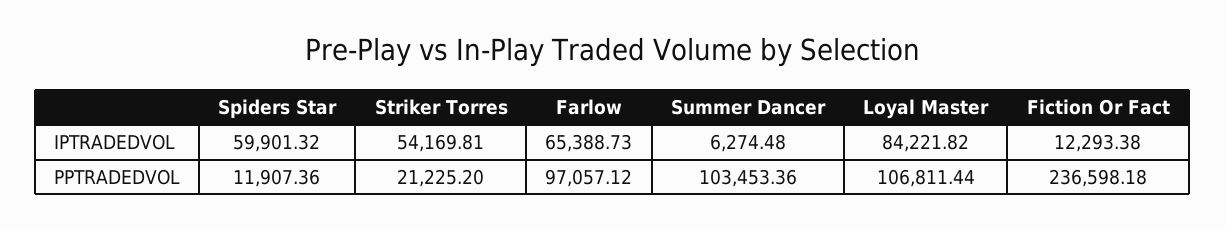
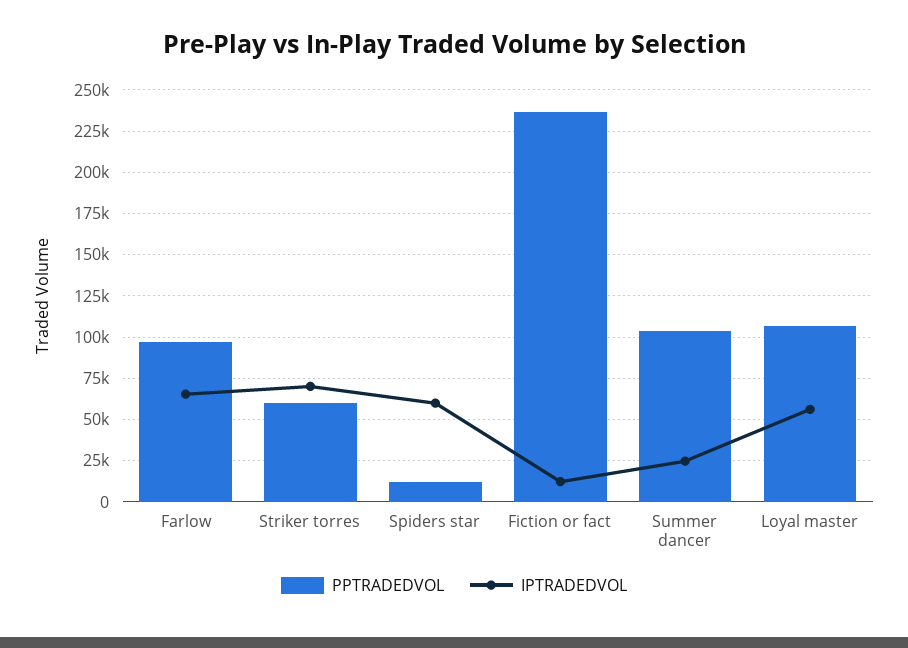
  {
    "IPTRADEDVOL": {
      "Spiders Star": 59901.32,
-     "Striker Torres": 54169.81,
+     "Striker Torres": 70000,
      "Farlow": 65388.73,
-     "Summer Dancer": 6274.48,
+     "Summer Dancer": 25000,
-     "Loyal Master": 84221.82,
+     "Loyal Master": 55000,
      "Fiction Or Fact": 12293.38
    },
    "PPTRADEDVOL": {
      "Spiders Star": 11907.36,
-     "Striker Torres": 21225.2,
+     "Striker Torres": 60000,
      "Farlow": 97057.12,
      "Summer Dancer": 103453.36,
      "Loyal Master": 106811.44,
      "Fiction Or Fact": 236598.18
    }
  }

